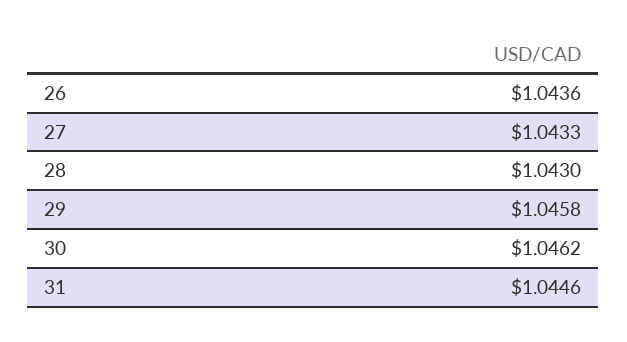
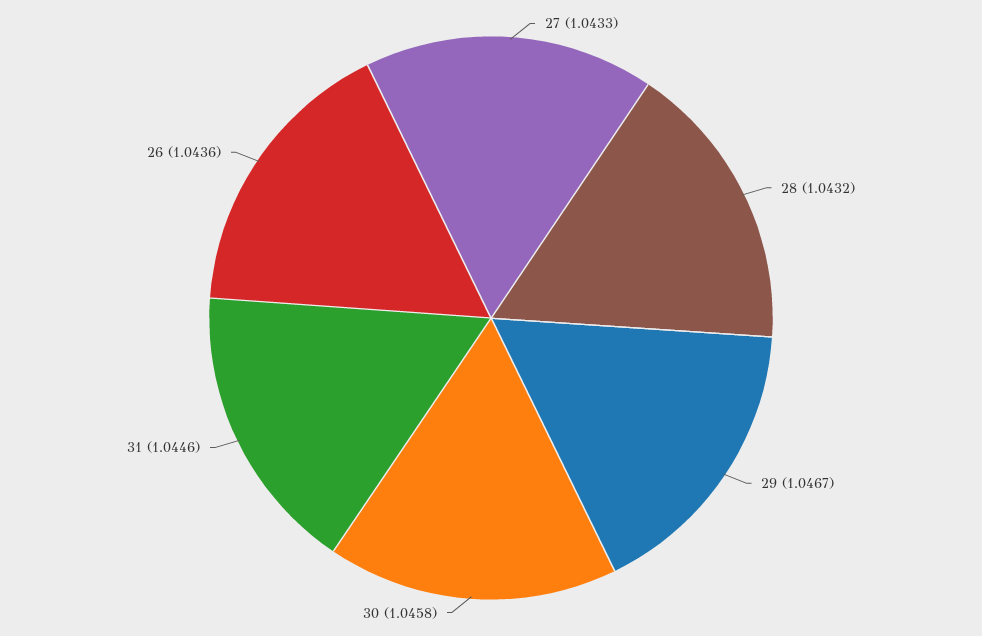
  {
    "26": 1.0436,
    "27": 1.0433,
-   "28": 1.043,
+   "28": 1.0432,
-   "29": 1.0458,
+   "29": 1.0467,
-   "30": 1.0462,
+   "30": 1.0458,
    "31": 1.0446
  }

